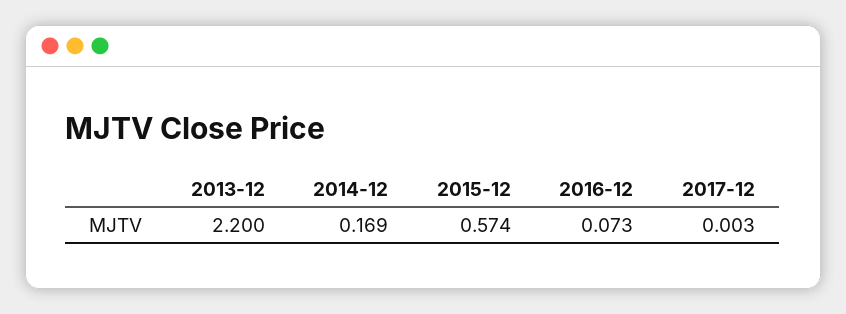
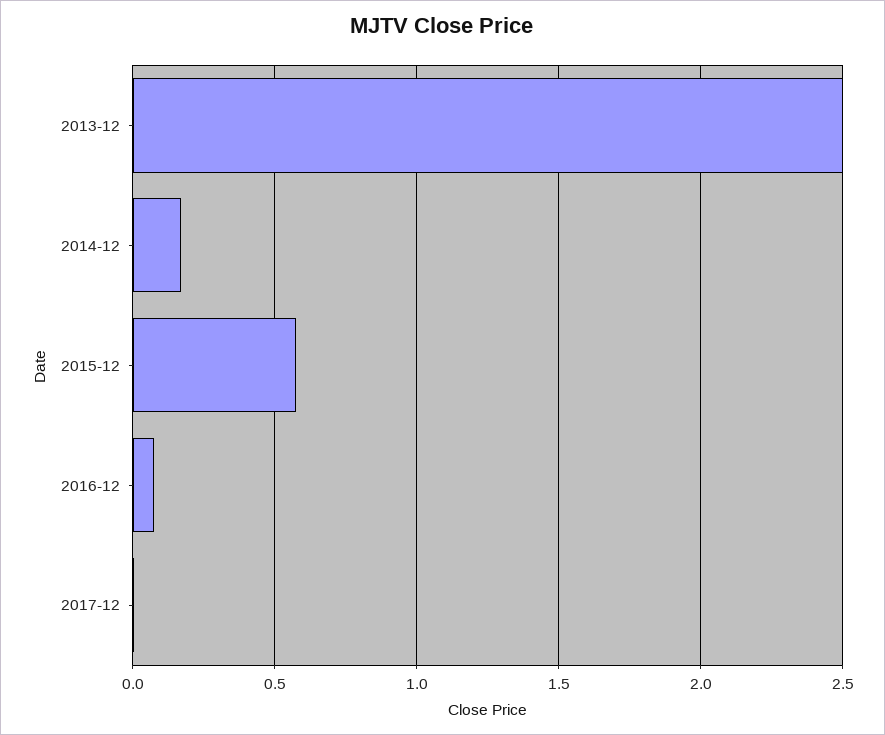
  {
-   "2013-12": 2.2,
+   "2013-12": 2.5,
    "2014-12": 0.169,
    "2015-12": 0.574,
    "2016-12": 0.073,
    "2017-12": 0.003
  }

